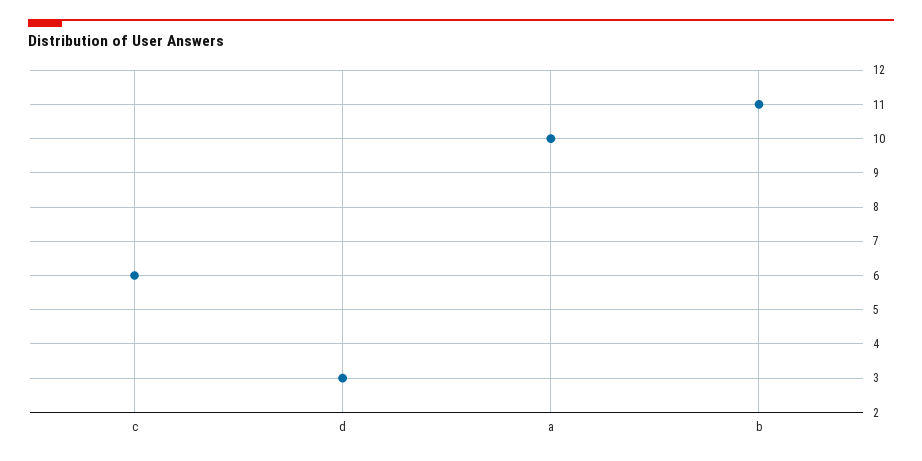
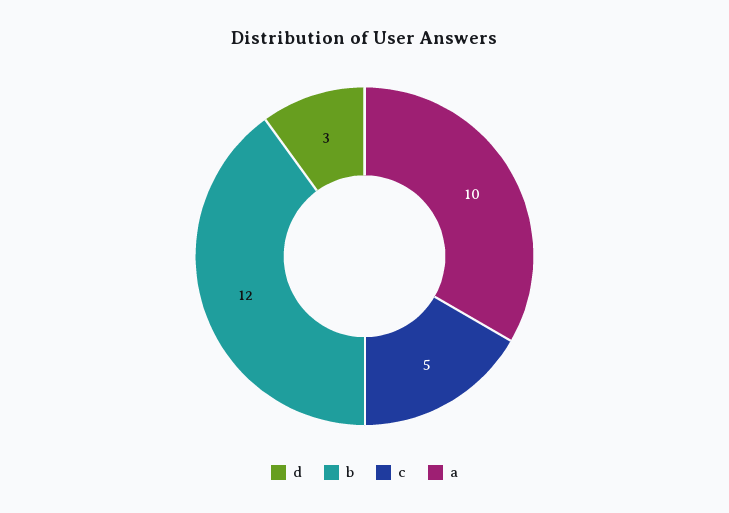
  {
-   "c": 6,
+   "c": 5,
    "d": 3,
    "a": 10,
-   "b": 11
+   "b": 12
  }

